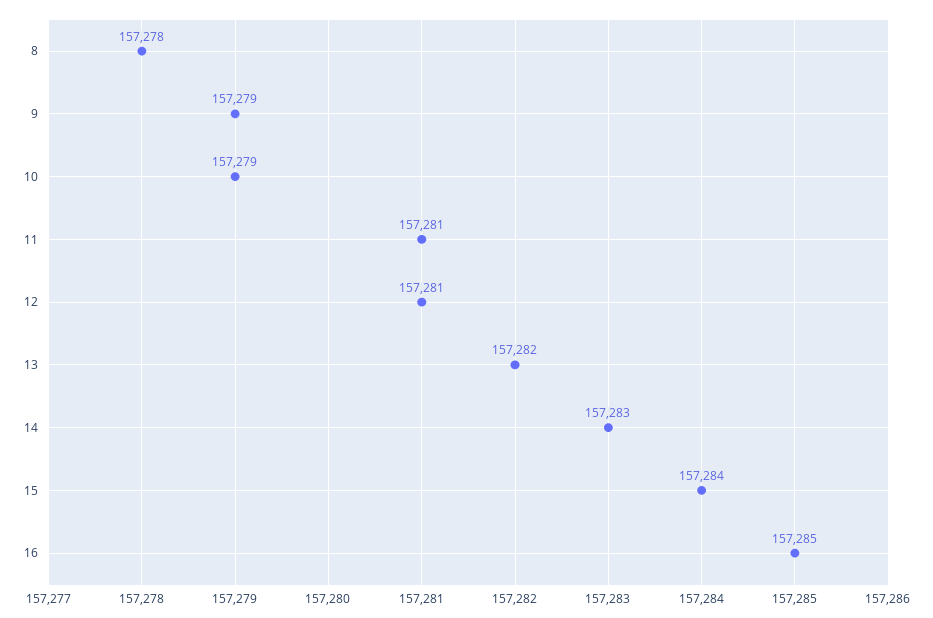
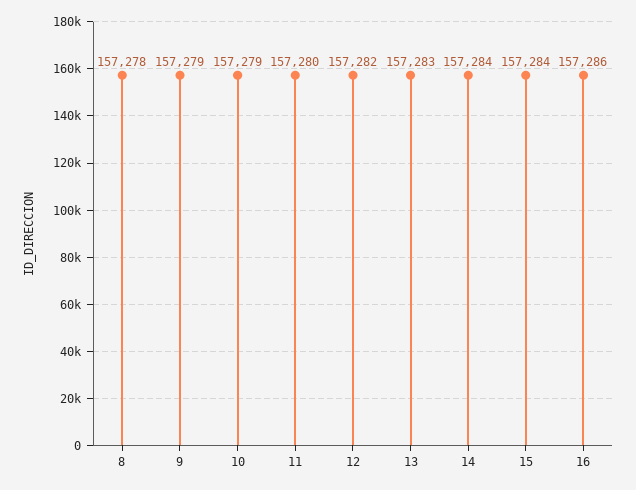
  {
    "8": 157278,
    "9": 157279,
    "10": 157279,
-   "11": 157281,
+   "11": 157280,
-   "12": 157281,
+   "12": 157282,
-   "13": 157282,
+   "13": 157283,
-   "14": 157283,
+   "14": 157284,
    "15": 157284,
-   "16": 157285
+   "16": 157286
  }

